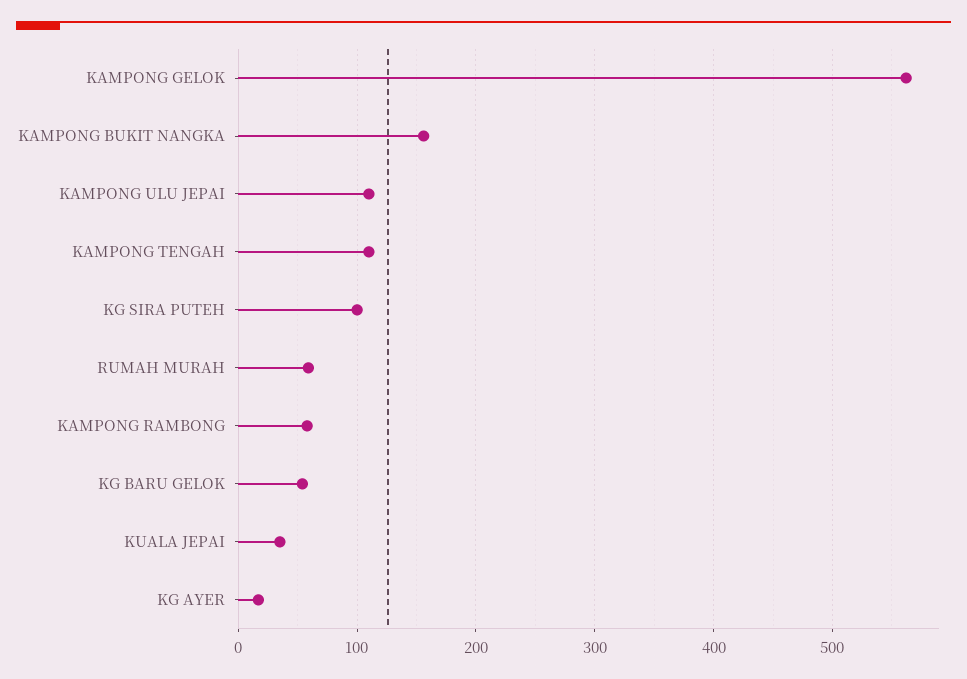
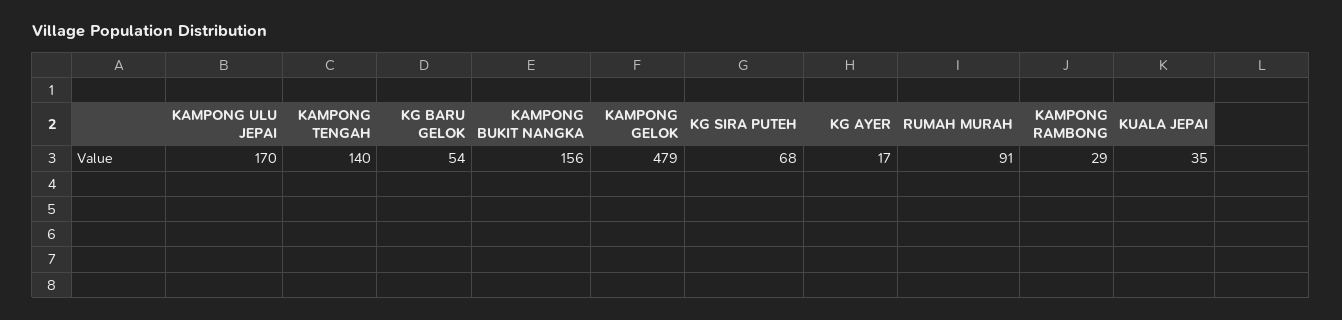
  {
-   "KAMPONG GELOK": 560,
+   "KAMPONG GELOK": 479,
    "KAMPONG BUKIT NANGKA": 156,
-   "KAMPONG ULU JEPAI": 110,
+   "KAMPONG ULU JEPAI": 170,
-   "KAMPONG TENGAH": 110,
+   "KAMPONG TENGAH": 140,
-   "KG SIRA PUTEH": 100,
+   "KG SIRA PUTEH": 68,
-   "RUMAH MURAH": 60,
+   "RUMAH MURAH": 91,
-   "KAMPONG RAMBONG": 60,
+   "KAMPONG RAMBONG": 29,
    "KG BARU GELOK": 54,
    "KUALA JEPAI": 35,
    "KG AYER": 17
  }

